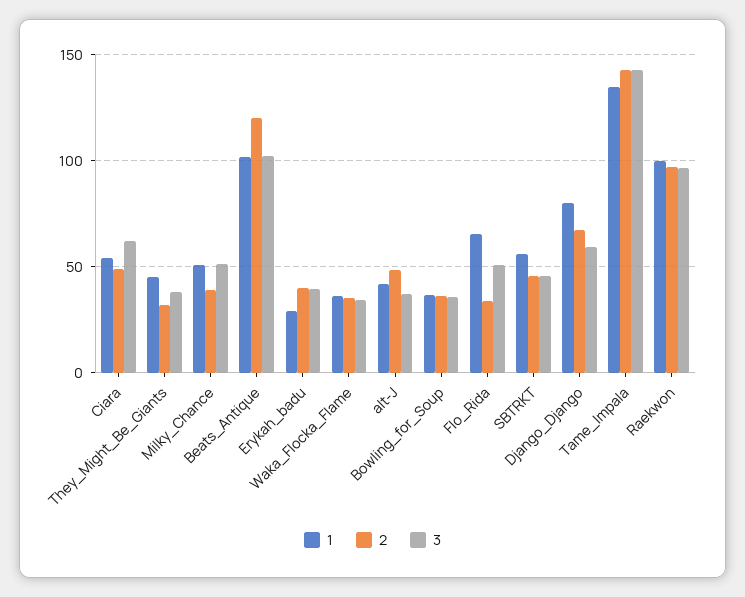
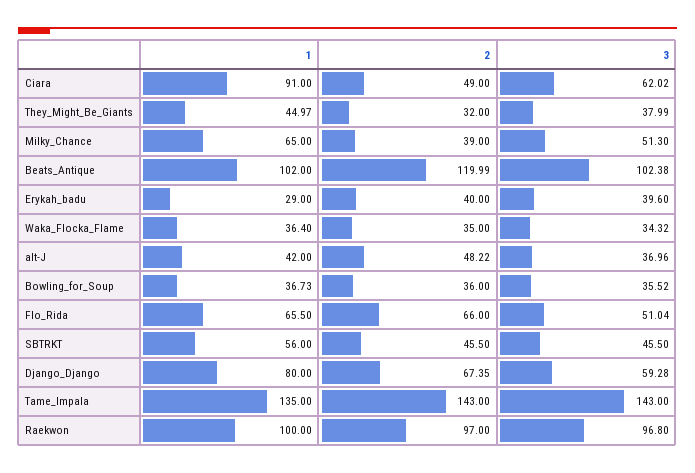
  {
    "1": {
-     "Ciara": 55,
+     "Ciara": 91,
      "They_Might_Be_Giants": 44.97,
-     "Milky_Chance": 50,
+     "Milky_Chance": 65,
      "Beats_Antique": 102,
      "Erykah_badu": 29,
      "Waka_Flocka_Flame": 36.4,
      "alt-J": 42,
      "Bowling_for_Soup": 36.73,
      "Flo_Rida": 65.5,
      "SBTRKT": 56,
      "Django_Django": 80,
      "Tame_Impala": 135,
      "Raekwon": 100
    },
    "2": {
      "Ciara": 49,
      "They_Might_Be_Giants": 32,
      "Milky_Chance": 39,
      "Beats_Antique": 119.99,
      "Erykah_badu": 40,
      "Waka_Flocka_Flame": 35,
      "alt-J": 48.22,
      "Bowling_for_Soup": 36,
-     "Flo_Rida": 35,
+     "Flo_Rida": 66,
      "SBTRKT": 45.5,
      "Django_Django": 67.35,
      "Tame_Impala": 143,
      "Raekwon": 97
    },
    "3": {
      "Ciara": 62.02,
      "They_Might_Be_Giants": 37.99,
      "Milky_Chance": 51.3,
      "Beats_Antique": 102.38,
      "Erykah_badu": 39.6,
      "Waka_Flocka_Flame": 34.32,
      "alt-J": 36.96,
      "Bowling_for_Soup": 35.52,
      "Flo_Rida": 51.04,
      "SBTRKT": 45.5,
      "Django_Django": 59.28,
      "Tame_Impala": 143,
      "Raekwon": 96.8
    }
  }

